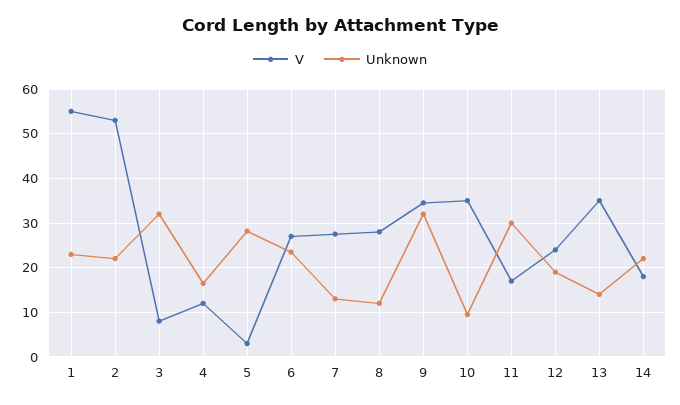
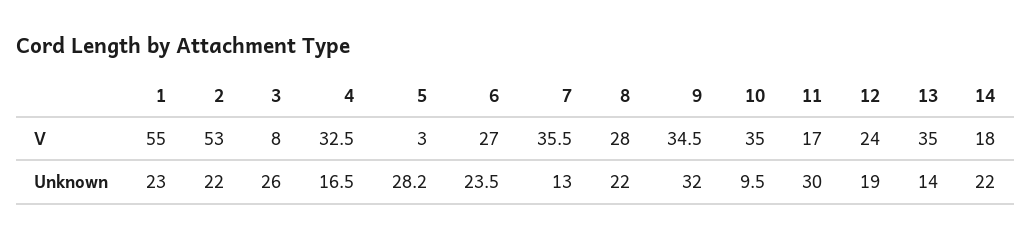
  {
    "V": {
      "1": 55,
      "2": 53,
      "3": 8,
-     "4": 12,
+     "4": 32.5,
      "5": 3,
      "6": 27,
-     "7": 28,
+     "7": 35.5,
      "8": 28,
      "9": 34.5,
      "10": 35,
      "11": 17,
      "12": 24,
      "13": 35,
      "14": 18
    },
    "Unknown": {
      "1": 23,
      "2": 22,
-     "3": 32,
+     "3": 26,
      "4": 16.5,
      "5": 28.2,
      "6": 23.5,
      "7": 13,
-     "8": 12,
+     "8": 22,
      "9": 32,
      "10": 9.5,
      "11": 30,
      "12": 19,
      "13": 14,
      "14": 22
    }
  }

